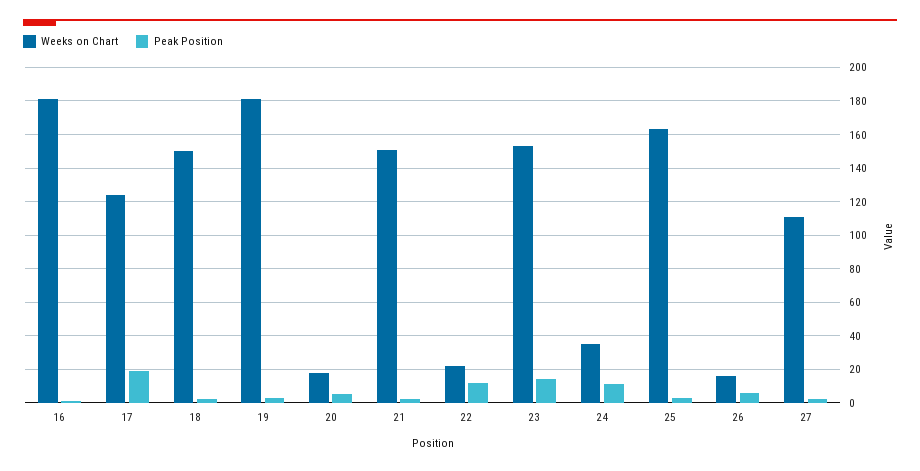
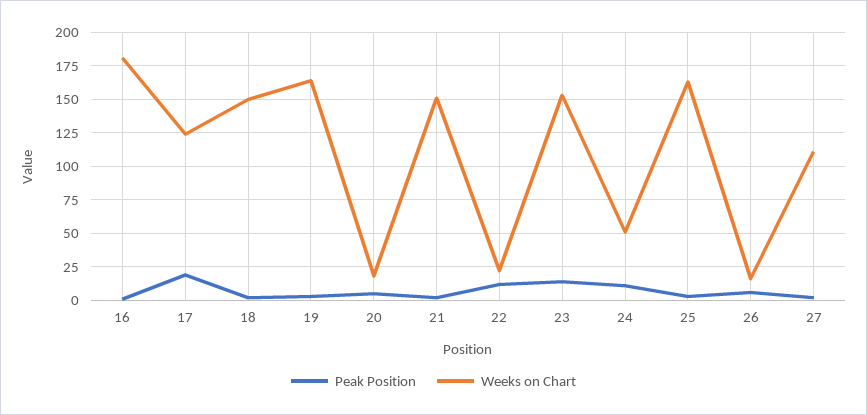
  {
    "Weeks on Chart": {
      "16": 180,
      "17": 125,
      "18": 150,
-     "19": 180,
+     "19": 165,
      "20": 20,
      "21": 150,
      "22": 20,
      "23": 155,
-     "24": 35,
+     "24": 50,
      "25": 165,
      "26": 15,
      "27": 110
    },
    "Peak Position": {
      "16": 0,
      "17": 20,
      "18": 0,
      "19": 5,
      "20": 5,
      "21": 0,
      "22": 10,
      "23": 15,
      "24": 10,
      "25": 5,
      "26": 5,
      "27": 0
    }
  }

